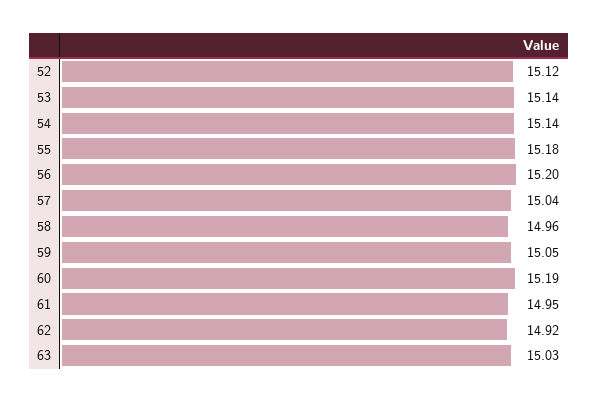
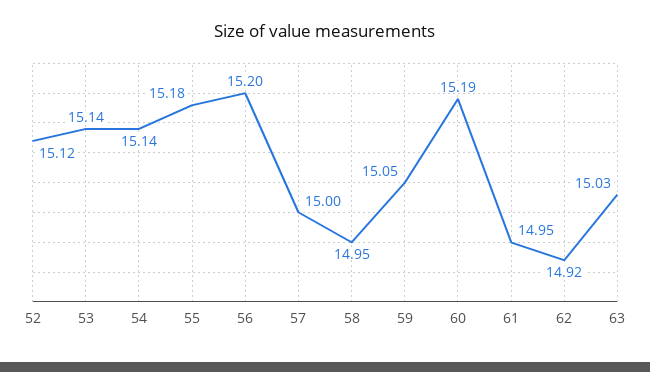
  {
    "52": 15.12,
    "53": 15.14,
    "54": 15.14,
    "55": 15.18,
    "56": 15.2,
-   "57": 15.04,
+   "57": 15,
-   "58": 14.96,
+   "58": 14.95,
    "59": 15.05,
    "60": 15.19,
    "61": 14.95,
    "62": 14.92,
    "63": 15.03
  }

